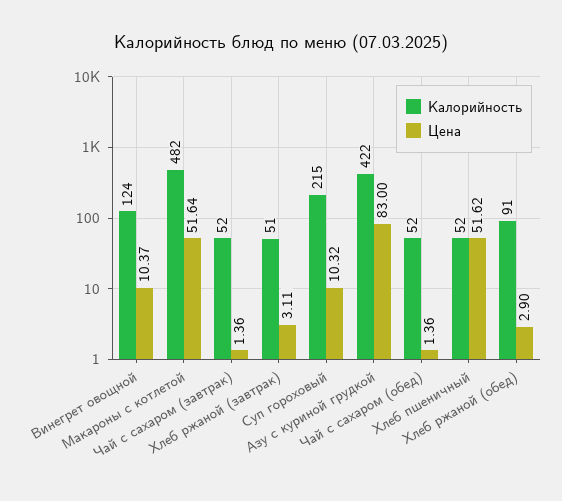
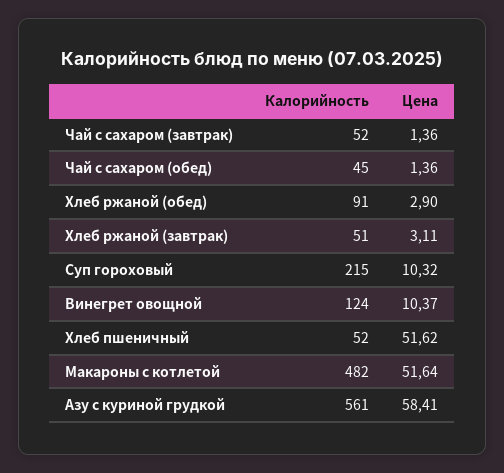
  {
    "Калорийность": {
      "Винегрет овощной": 124,
      "Макароны с котлетой": 482,
      "Чай с сахаром (завтрак)": 52,
      "Хлеб ржаной (завтрак)": 51,
      "Суп гороховый": 215,
-     "Азу с куриной грудкой": 422,
+     "Азу с куриной грудкой": 561,
-     "Чай с сахаром (обед)": 52,
+     "Чай с сахаром (обед)": 45,
      "Хлеб пшеничный": 52,
      "Хлеб ржаной (обед)": 91
    },
    "Цена": {
      "Винегрет овощной": 10.37,
      "Макароны с котлетой": 51.64,
      "Чай с сахаром (завтрак)": 1.36,
      "Хлеб ржаной (завтрак)": 3.11,
      "Суп гороховый": 10.32,
-     "Азу с куриной грудкой": 83,
+     "Азу с куриной грудкой": 58.41,
      "Чай с сахаром (обед)": 1.36,
      "Хлеб пшеничный": 51.62,
      "Хлеб ржаной (обед)": 2.9
    }
  }

